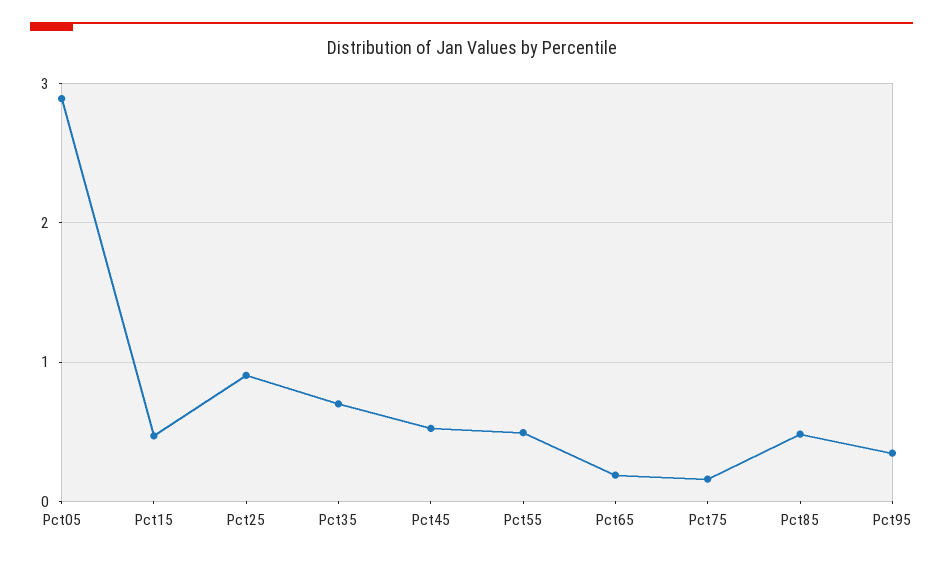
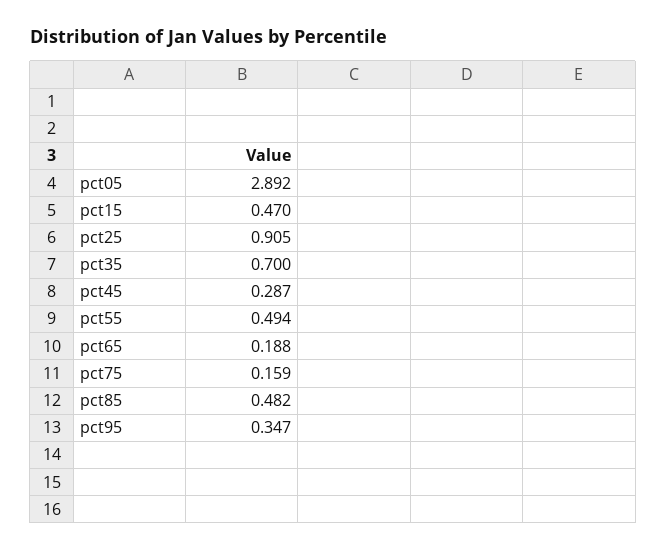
  {
    "Pct05": 2.892,
    "Pct15": 0.47,
    "Pct25": 0.905,
    "Pct35": 0.7,
-   "Pct45": 0.5,
+   "Pct45": 0.287,
    "Pct55": 0.494,
    "Pct65": 0.188,
    "Pct75": 0.159,
    "Pct85": 0.482,
    "Pct95": 0.347
  }

